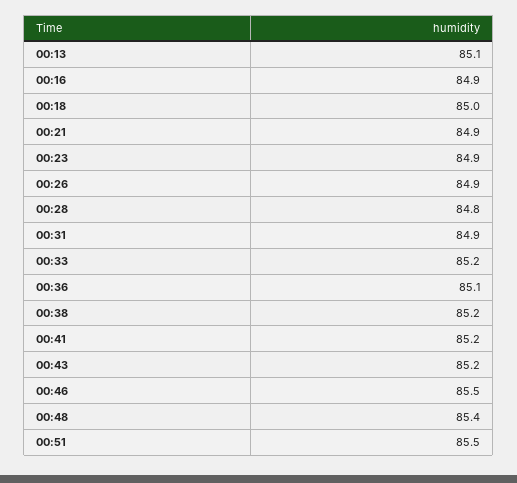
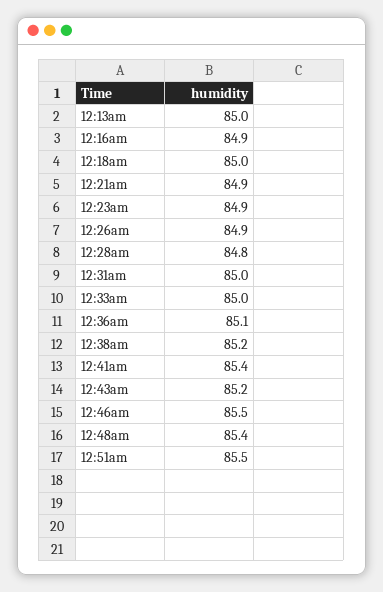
  {
-   "00:13": 85.1,
+   "00:13": 85,
    "00:16": 84.9,
    "00:18": 85,
    "00:21": 84.9,
    "00:23": 84.9,
    "00:26": 84.9,
    "00:28": 84.8,
-   "00:31": 84.9,
+   "00:31": 85,
-   "00:33": 85.2,
+   "00:33": 85,
    "00:36": 85.1,
    "00:38": 85.2,
-   "00:41": 85.2,
+   "00:41": 85.4,
    "00:43": 85.2,
    "00:46": 85.5,
    "00:48": 85.4,
    "00:51": 85.5
  }

